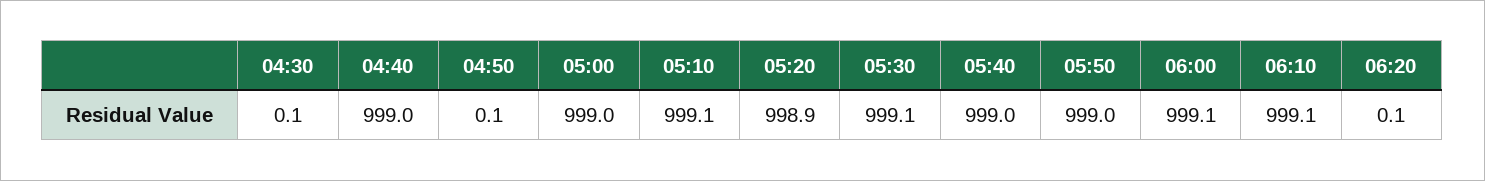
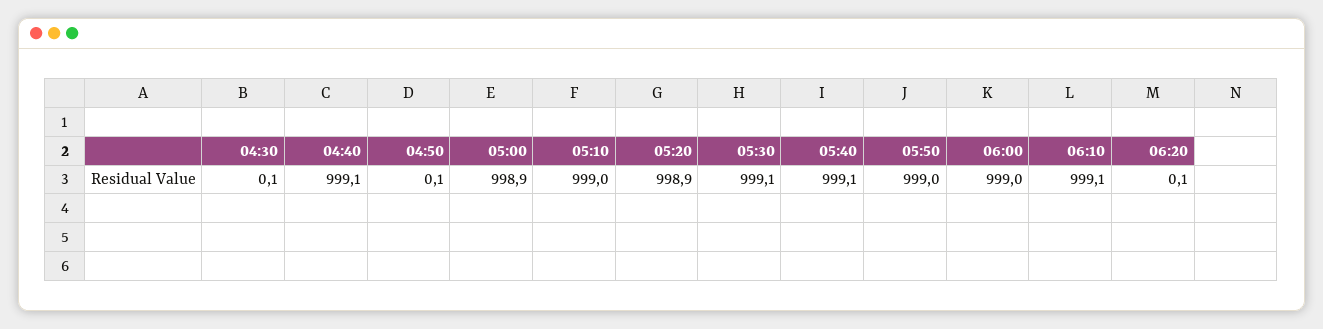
  {
    "04:30": 0.1,
-   "04:40": 999,
+   "04:40": 999.1,
    "04:50": 0.1,
-   "05:00": 999,
+   "05:00": 998.9,
-   "05:10": 999.1,
+   "05:10": 999,
    "05:20": 998.9,
    "05:30": 999.1,
-   "05:40": 999,
+   "05:40": 999.1,
    "05:50": 999,
-   "06:00": 999.1,
+   "06:00": 999,
    "06:10": 999.1,
    "06:20": 0.1
  }

